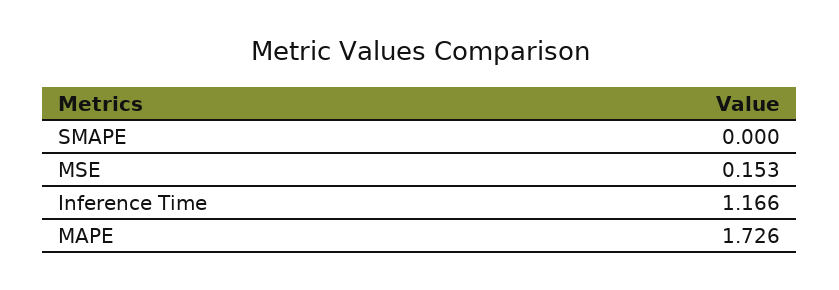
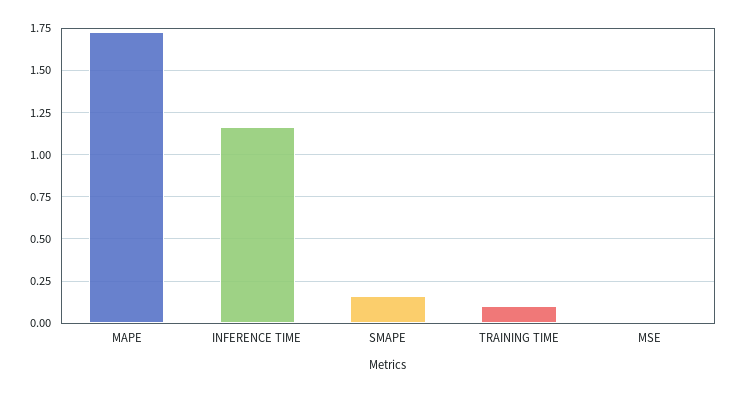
  {
-   "SMAPE": 0,
+   "SMAPE": 0.15,
-   "MSE": 0.153,
+   "MSE": 0,
    "Inference Time": 1.166,
-   "MAPE": 1.726
+   "MAPE": 1.726,
+   "TRAINING TIME": 0.1
  }

